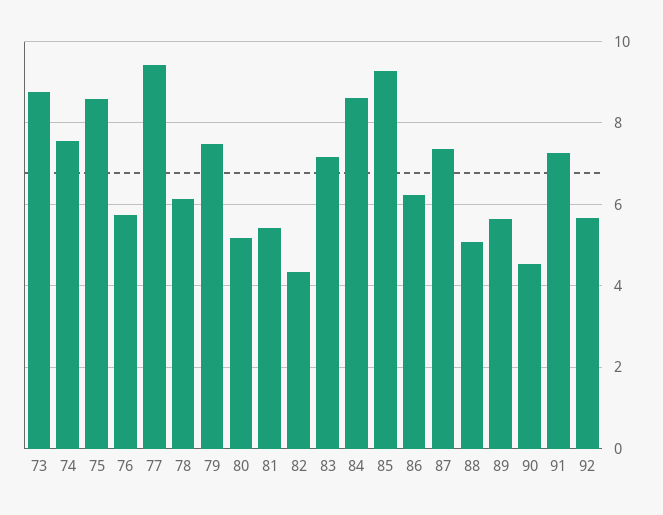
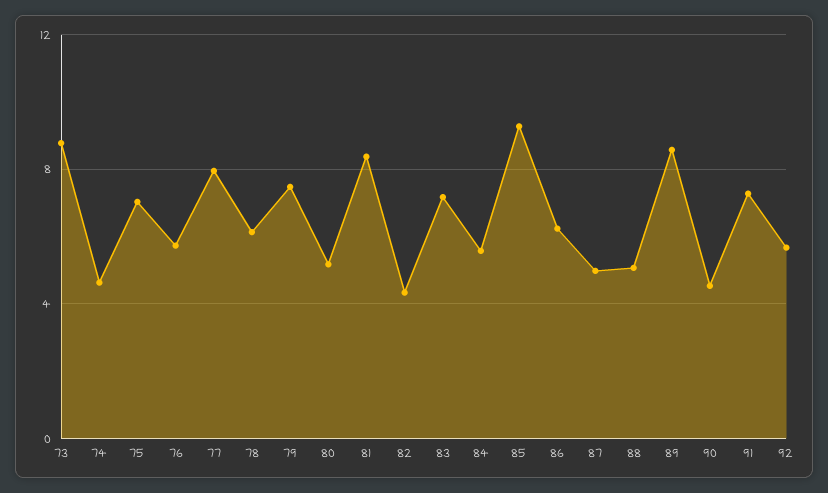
  {
    "73": 8.8,
-   "74": 7.6,
+   "74": 4.5,
-   "75": 8.6,
+   "75": 7,
    "76": 5.8,
-   "77": 9.4,
+   "77": 8,
    "78": 6.2,
    "79": 7.4,
    "80": 5.2,
-   "81": 5.4,
+   "81": 8.5,
    "82": 4.4,
    "83": 7.2,
-   "84": 8.6,
+   "84": 5.5,
    "85": 9.2,
    "86": 6.2,
-   "87": 7.4,
+   "87": 5,
    "88": 5,
-   "89": 5.6,
+   "89": 8.5,
    "90": 4.6,
    "91": 7.2,
    "92": 5.6
  }

